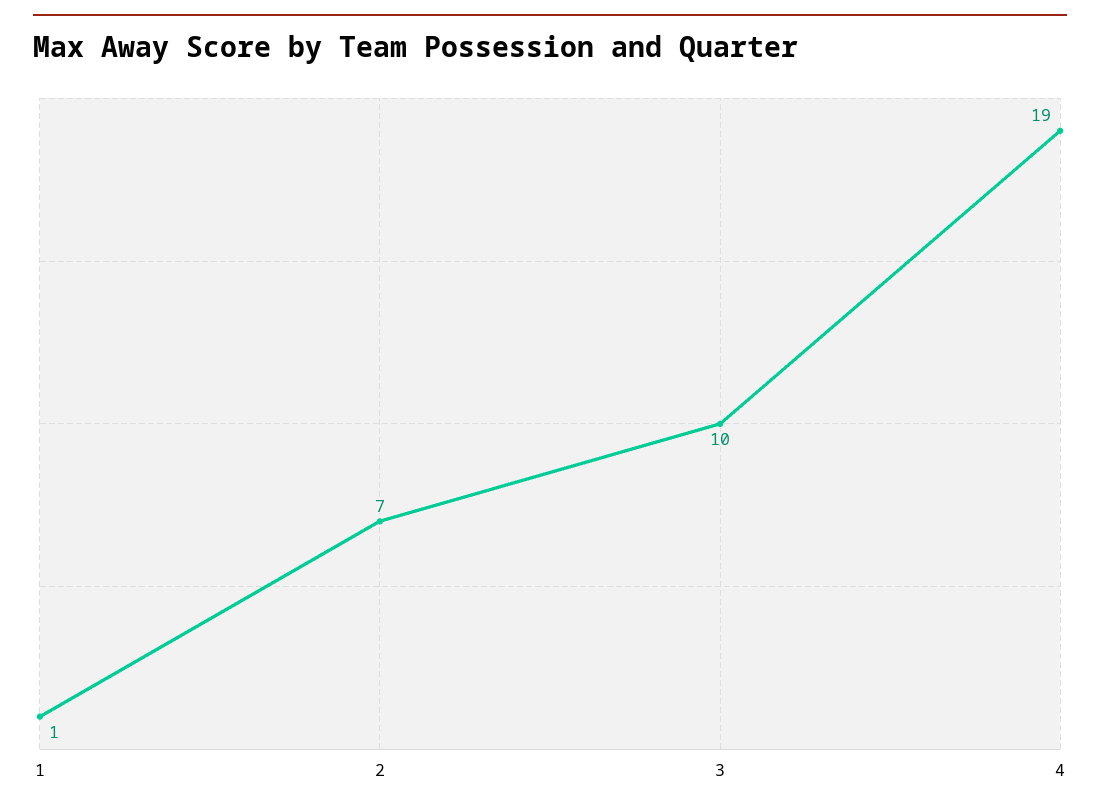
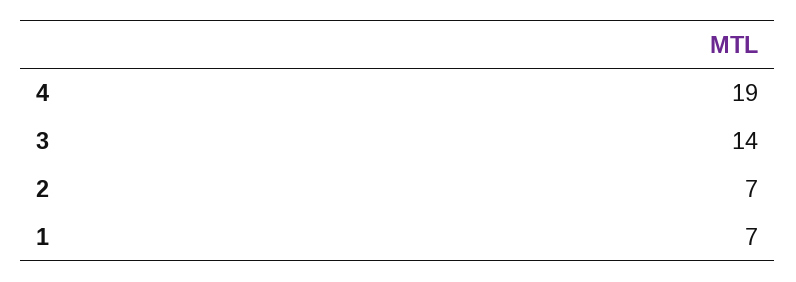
  {
-   "1": 1,
+   "1": 7,
    "2": 7,
-   "3": 10,
+   "3": 14,
    "4": 19
  }

